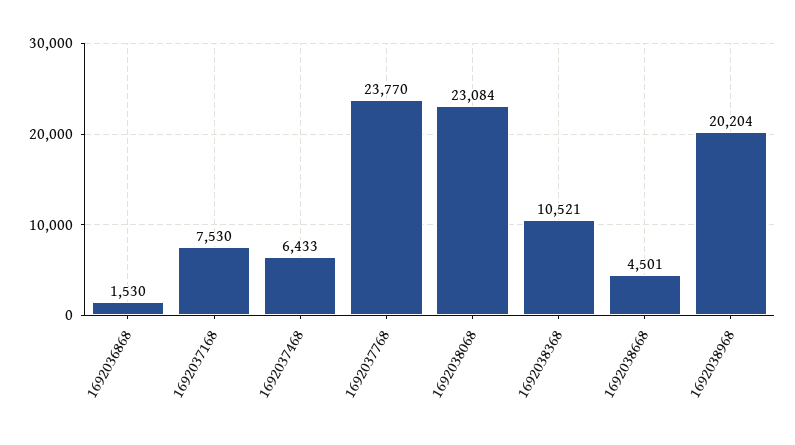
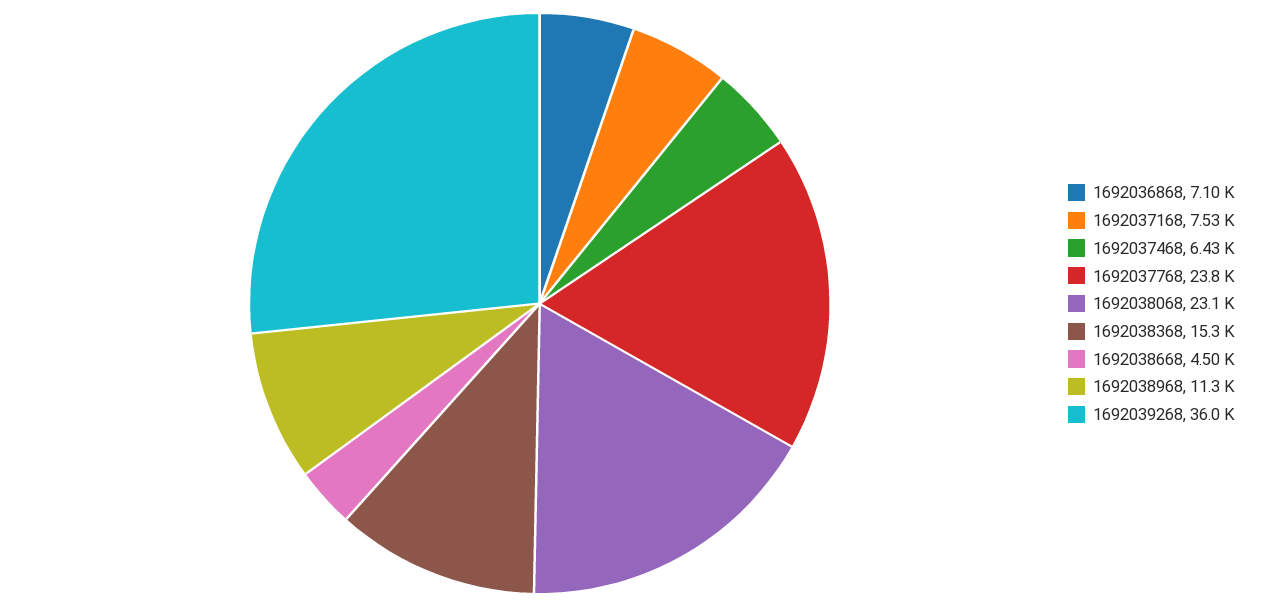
  {
-   "1692036868": 1530,
+   "1692036868": 7100,
    "1692037168": 7530,
    "1692037468": 6433,
    "1692037768": 23770,
    "1692038068": 23084,
-   "1692038368": 10521,
+   "1692038368": 15300,
    "1692038668": 4501,
-   "1692038968": 20204
+   "1692038968": 11300,
+   "1692039268": 36000
  }

